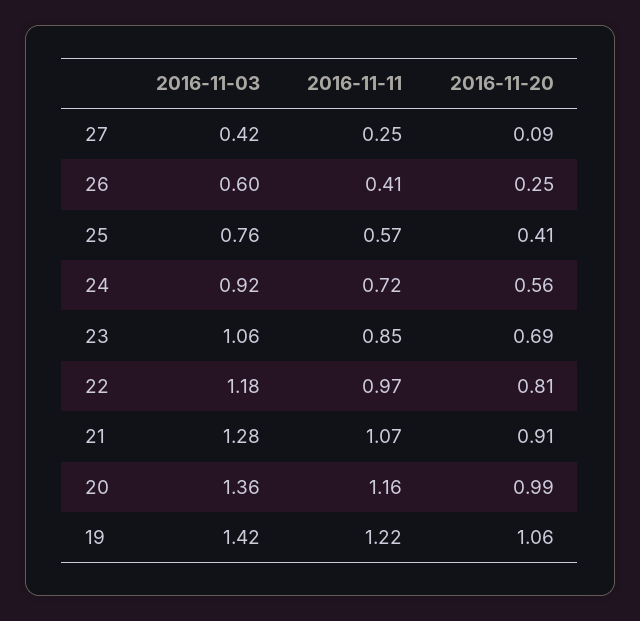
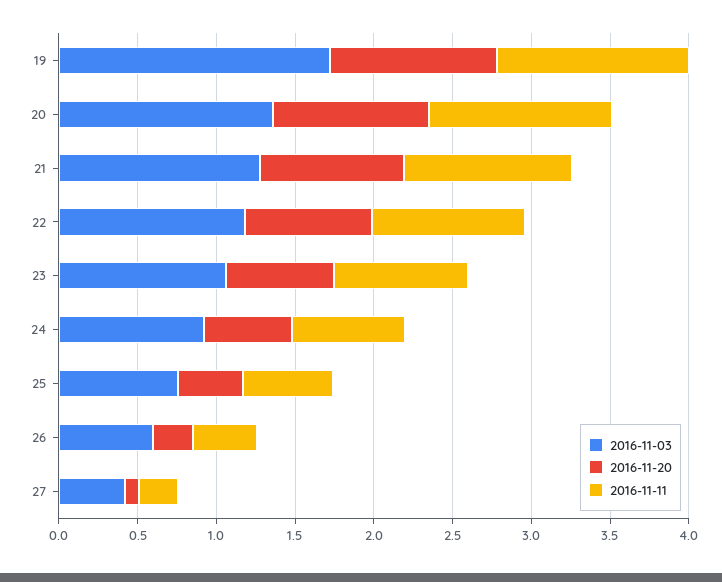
  {
    "2016-11-03": {
      "27": 0.42,
      "26": 0.6,
      "25": 0.76,
      "24": 0.92,
      "23": 1.06,
      "22": 1.18,
      "21": 1.28,
      "20": 1.36,
-     "19": 1.42
+     "19": 1.7
    },
    "2016-11-11": {
      "27": 0.25,
      "26": 0.41,
      "25": 0.57,
      "24": 0.72,
      "23": 0.85,
      "22": 0.97,
      "21": 1.07,
      "20": 1.16,
      "19": 1.22
    },
    "2016-11-20": {
      "27": 0.09,
      "26": 0.25,
      "25": 0.41,
      "24": 0.56,
      "23": 0.69,
      "22": 0.81,
      "21": 0.91,
      "20": 0.99,
      "19": 1.06
    }
  }

